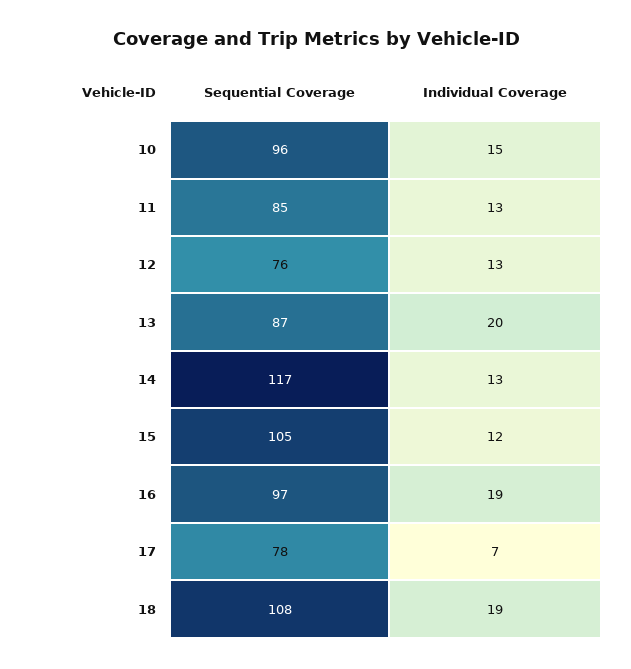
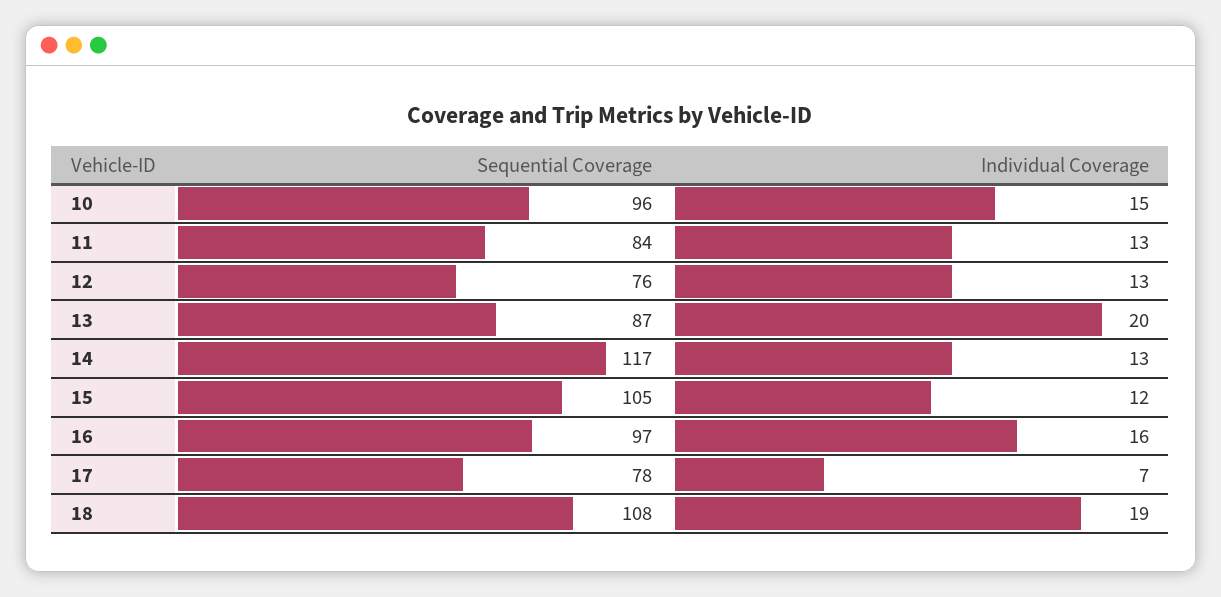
  {
    "Sequential Coverage": {
      "10": 96,
-     "11": 85,
+     "11": 84,
      "12": 76,
      "13": 87,
      "14": 117,
      "15": 105,
      "16": 97,
      "17": 78,
      "18": 108
    },
    "Individual Coverage": {
      "10": 15,
      "11": 13,
      "12": 13,
      "13": 20,
      "14": 13,
      "15": 12,
-     "16": 19,
+     "16": 16,
      "17": 7,
      "18": 19
    }
  }

